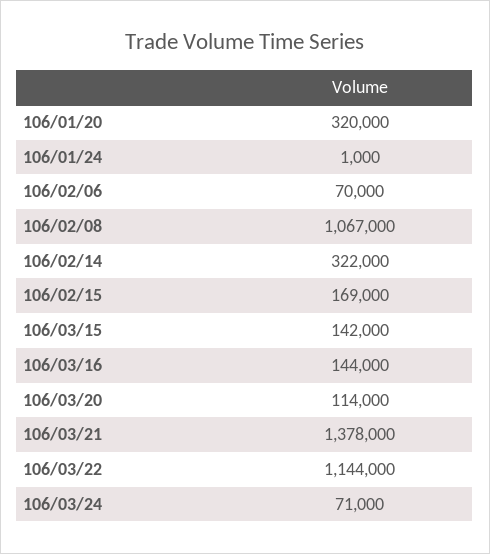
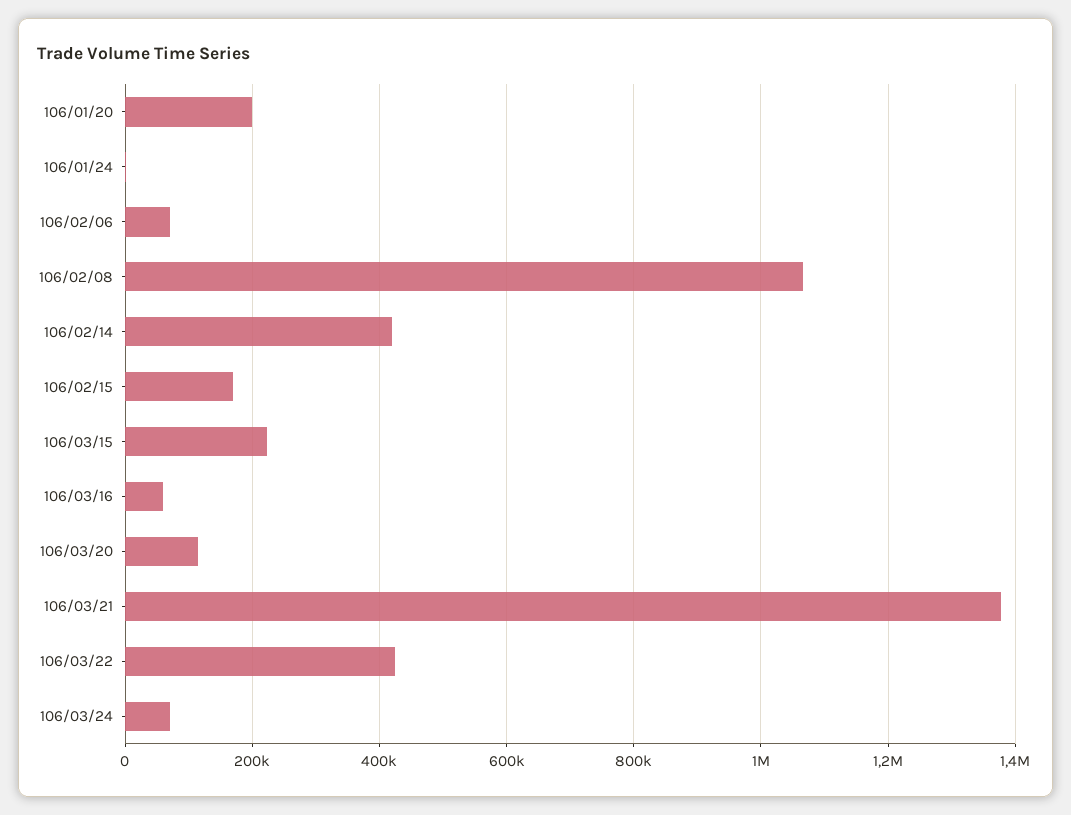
  {
-   "106/01/20": 320000,
+   "106/01/20": 200000,
    "106/01/24": 1000,
    "106/02/06": 70000,
    "106/02/08": 1067000,
-   "106/02/14": 322000,
+   "106/02/14": 420000,
    "106/02/15": 169000,
-   "106/03/15": 142000,
+   "106/03/15": 220000,
-   "106/03/16": 144000,
+   "106/03/16": 60000,
    "106/03/20": 114000,
    "106/03/21": 1378000,
-   "106/03/22": 1144000,
+   "106/03/22": 420000,
    "106/03/24": 71000
  }

